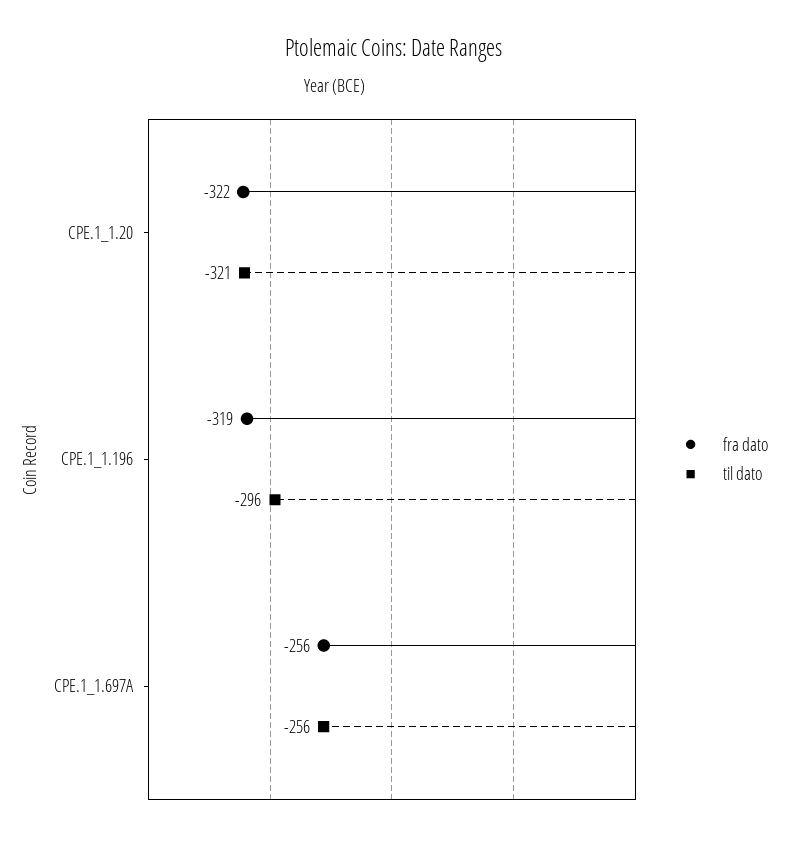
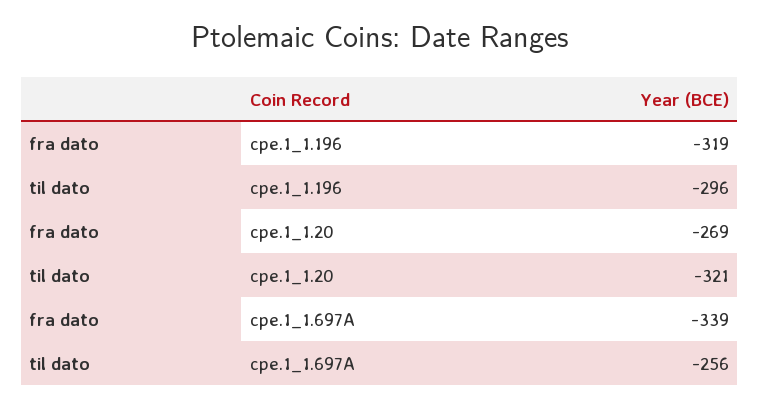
  {
    "fra dato": {
-     "CPE.1_1.20": -322,
+     "CPE.1_1.20": -269,
      "CPE.1_1.196": -319,
-     "CPE.1_1.697A": -256
+     "CPE.1_1.697A": -339
    },
    "til dato": {
      "CPE.1_1.20": -321,
      "CPE.1_1.196": -296,
      "CPE.1_1.697A": -256
    }
  }

